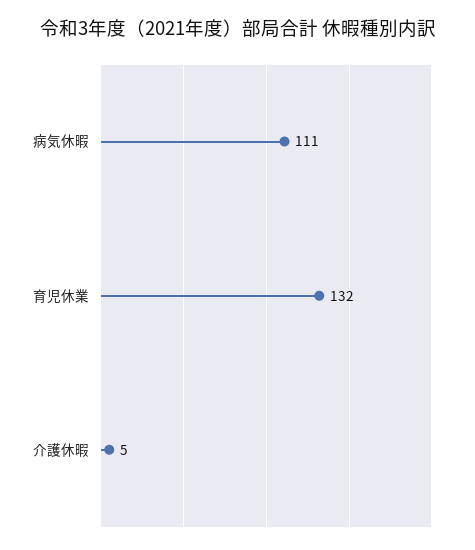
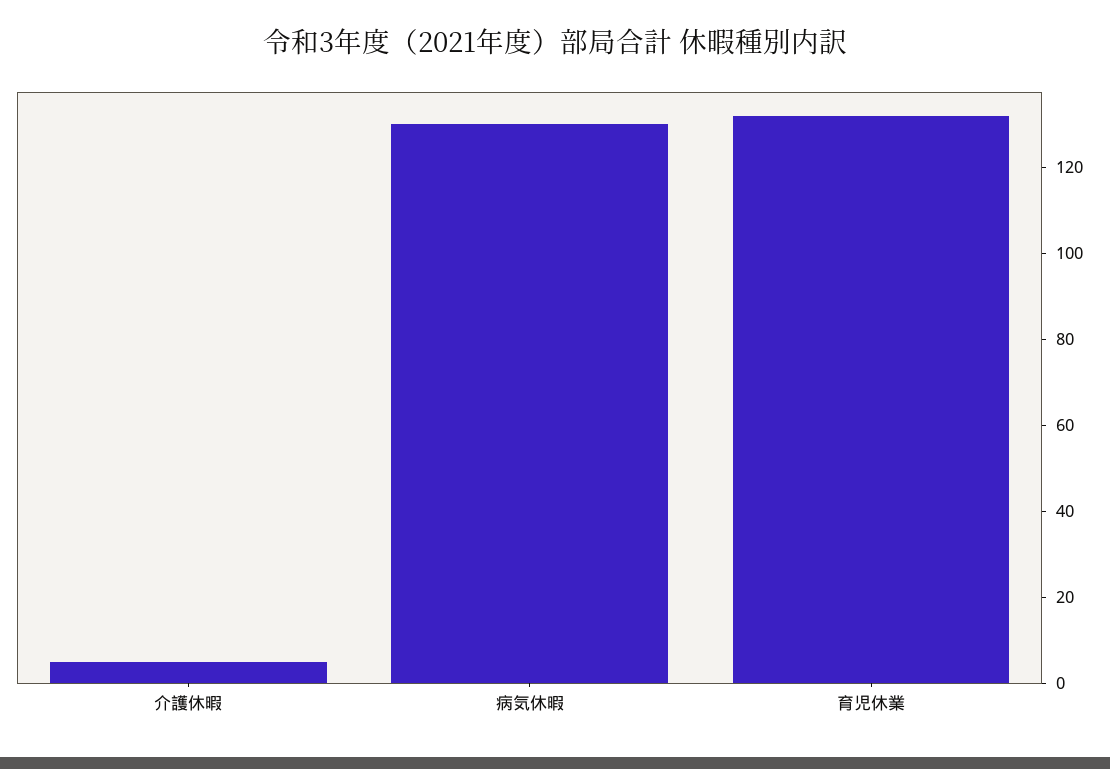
  {
-   "病気休暇": 111,
+   "病気休暇": 130,
    "育児休業": 132,
    "介護休暇": 5
  }

